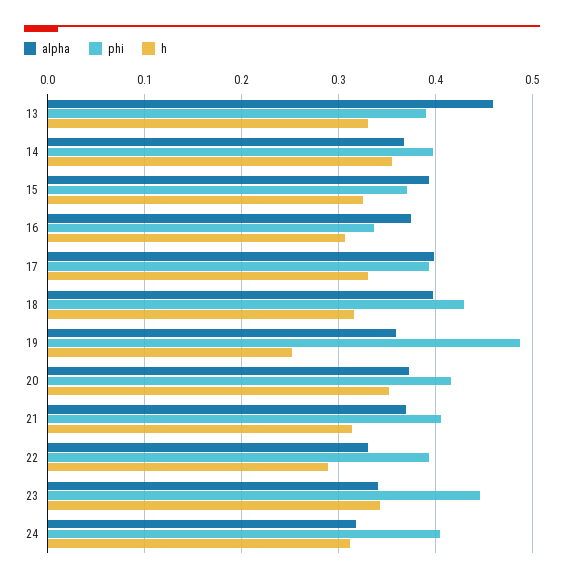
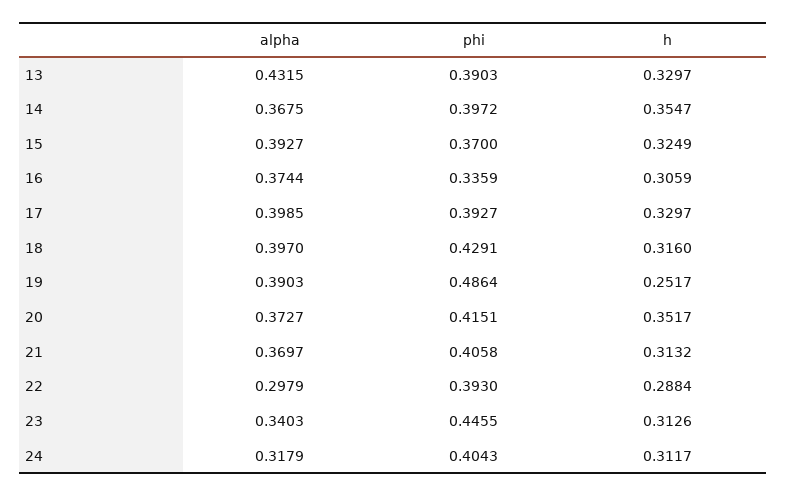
  {
    "alpha": {
-     "13": 0.46,
+     "13": 0.4315,
      "14": 0.3675,
      "15": 0.3927,
      "16": 0.3744,
      "17": 0.3985,
      "18": 0.397,
-     "19": 0.36,
+     "19": 0.3903,
      "20": 0.3727,
      "21": 0.3697,
-     "22": 0.33,
+     "22": 0.2979,
      "23": 0.3403,
      "24": 0.3179
    },
    "phi": {
      "13": 0.3903,
      "14": 0.3972,
      "15": 0.37,
      "16": 0.3359,
      "17": 0.3927,
      "18": 0.4291,
      "19": 0.4864,
      "20": 0.4151,
      "21": 0.4058,
      "22": 0.393,
      "23": 0.4455,
      "24": 0.4043
    },
    "h": {
      "13": 0.3297,
      "14": 0.3547,
      "15": 0.3249,
      "16": 0.3059,
      "17": 0.3297,
      "18": 0.316,
      "19": 0.2517,
      "20": 0.3517,
      "21": 0.3132,
      "22": 0.2884,
-     "23": 0.34,
+     "23": 0.3126,
      "24": 0.3117
    }
  }

